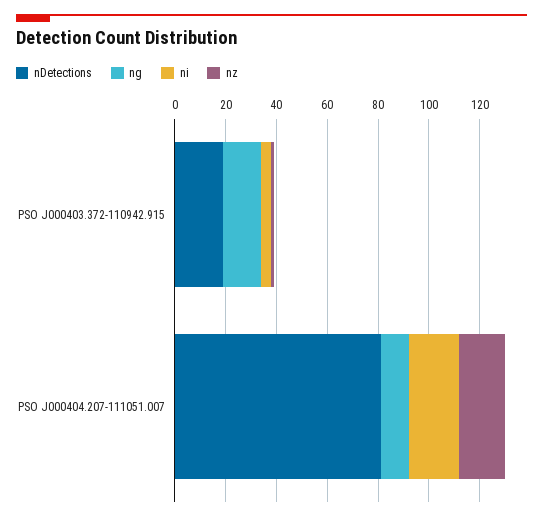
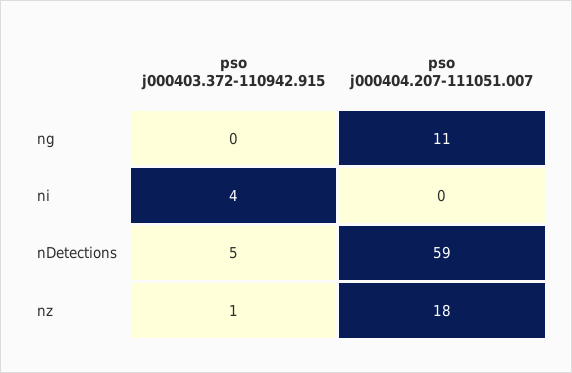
  {
    "nDetections": {
-     "PSO J000403.372-110942.915": 20,
+     "PSO J000403.372-110942.915": 5,
-     "PSO J000404.207-111051.007": 80
+     "PSO J000404.207-111051.007": 59
    },
    "ng": {
-     "PSO J000403.372-110942.915": 15,
+     "PSO J000403.372-110942.915": 0,
      "PSO J000404.207-111051.007": 11
    },
    "ni": {
      "PSO J000403.372-110942.915": 4,
-     "PSO J000404.207-111051.007": 20
+     "PSO J000404.207-111051.007": 0
    },
    "nz": {
      "PSO J000403.372-110942.915": 1,
      "PSO J000404.207-111051.007": 18
    }
  }

